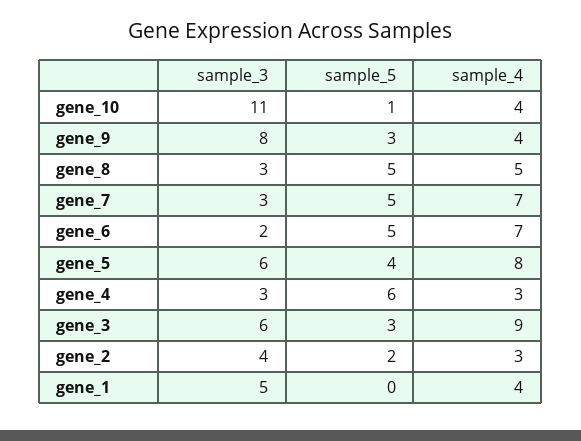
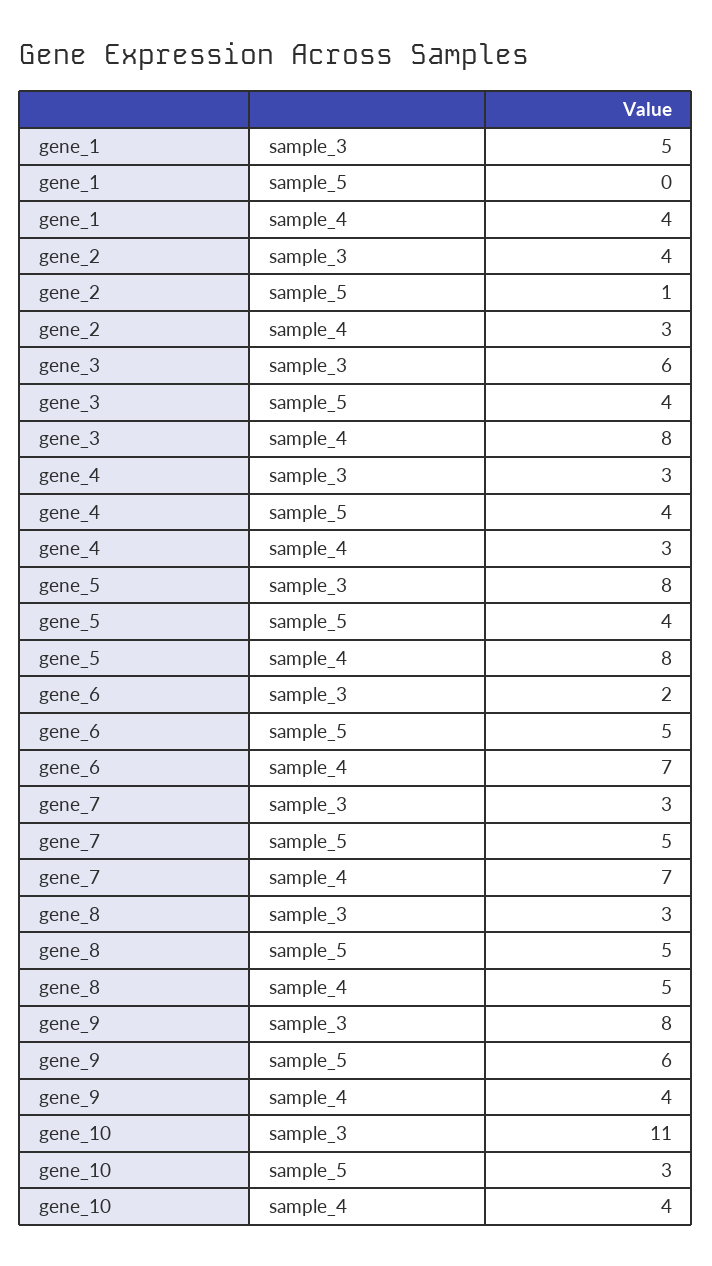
  {
    "sample_3": {
      "gene_10": 11,
      "gene_9": 8,
      "gene_8": 3,
      "gene_7": 3,
      "gene_6": 2,
-     "gene_5": 6,
+     "gene_5": 8,
      "gene_4": 3,
      "gene_3": 6,
      "gene_2": 4,
      "gene_1": 5
    },
    "sample_5": {
-     "gene_10": 1,
+     "gene_10": 3,
-     "gene_9": 3,
+     "gene_9": 6,
      "gene_8": 5,
      "gene_7": 5,
      "gene_6": 5,
      "gene_5": 4,
-     "gene_4": 6,
+     "gene_4": 4,
-     "gene_3": 3,
+     "gene_3": 4,
-     "gene_2": 2,
+     "gene_2": 1,
      "gene_1": 0
    },
    "sample_4": {
      "gene_10": 4,
      "gene_9": 4,
      "gene_8": 5,
      "gene_7": 7,
      "gene_6": 7,
      "gene_5": 8,
      "gene_4": 3,
-     "gene_3": 9,
+     "gene_3": 8,
      "gene_2": 3,
      "gene_1": 4
    }
  }

